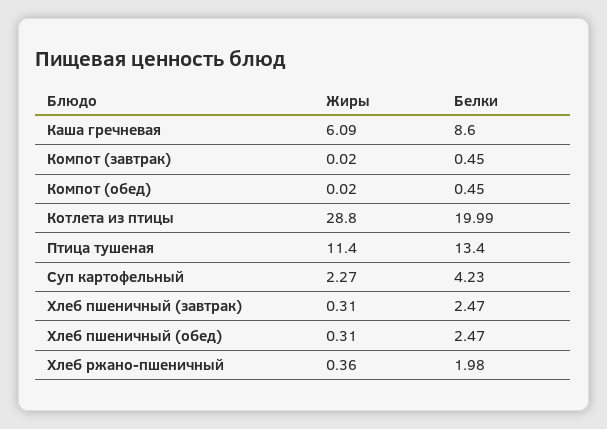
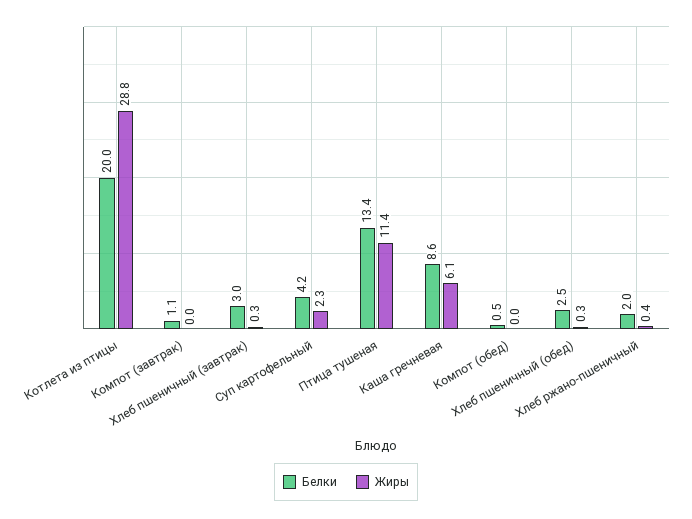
  {
    "Жиры": {
      "Каша гречневая": 6.09,
      "Компот (завтрак)": 0.02,
      "Компот (обед)": 0.02,
      "Котлета из птицы": 28.8,
      "Птица тушеная": 11.4,
      "Суп картофельный": 2.27,
      "Хлеб пшеничный (завтрак)": 0.31,
      "Хлеб пшеничный (обед)": 0.31,
      "Хлеб ржано-пшеничный": 0.36
    },
    "Белки": {
      "Каша гречневая": 8.6,
-     "Компот (завтрак)": 0.45,
+     "Компот (завтрак)": 1.1,
      "Компот (обед)": 0.45,
      "Котлета из птицы": 19.99,
      "Птица тушеная": 13.4,
      "Суп картофельный": 4.23,
-     "Хлеб пшеничный (завтрак)": 2.47,
+     "Хлеб пшеничный (завтрак)": 3,
      "Хлеб пшеничный (обед)": 2.47,
      "Хлеб ржано-пшеничный": 1.98
    }
  }

